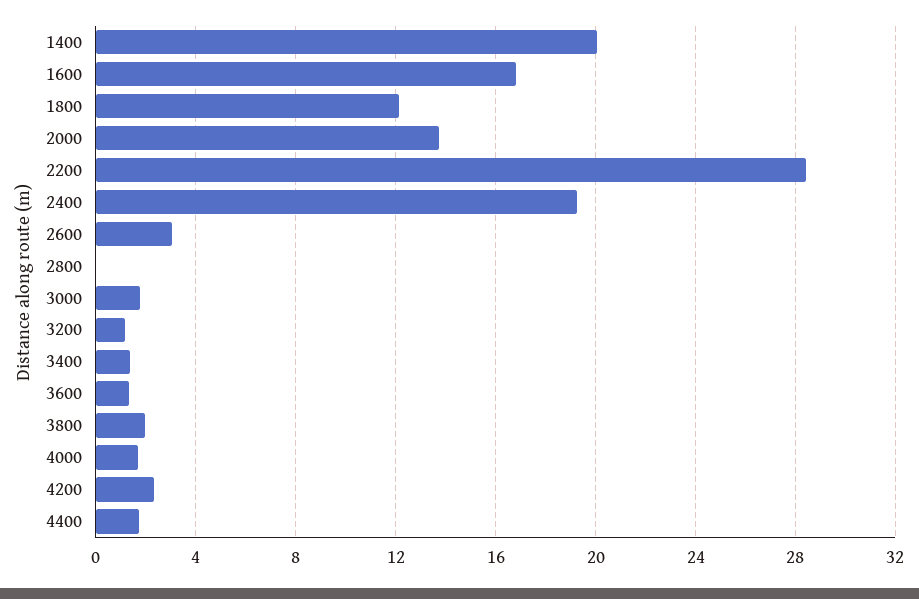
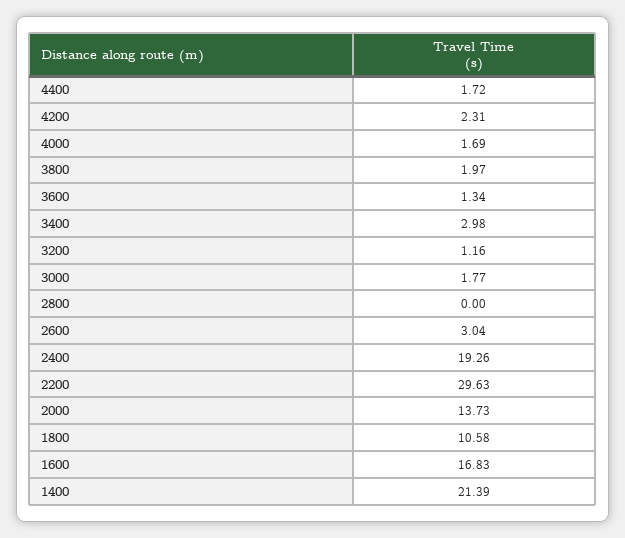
  {
-   "1400": 20,
+   "1400": 21.39,
    "1600": 16.83,
-   "1800": 12,
+   "1800": 10.58,
    "2000": 13.73,
-   "2200": 28.5,
+   "2200": 29.63,
    "2400": 19.26,
    "2600": 3.04,
    "2800": 0,
    "3000": 1.77,
    "3200": 1.16,
-   "3400": 1.5,
+   "3400": 2.98,
    "3600": 1.34,
    "3800": 1.97,
    "4000": 1.69,
    "4200": 2.31,
    "4400": 1.72
  }

